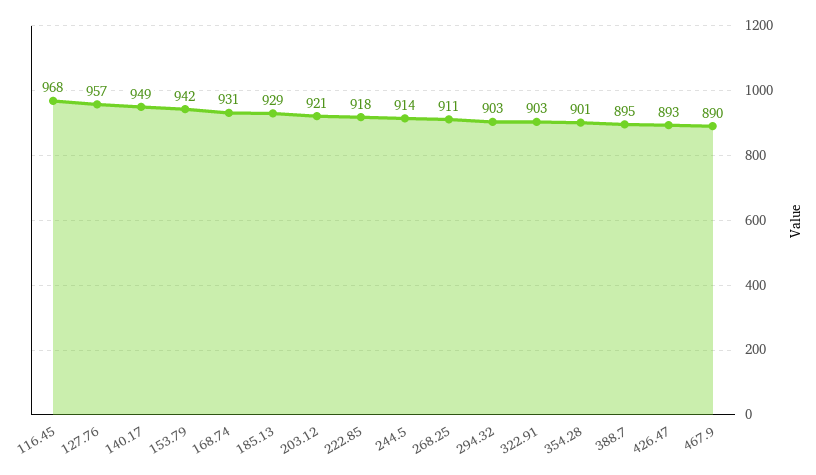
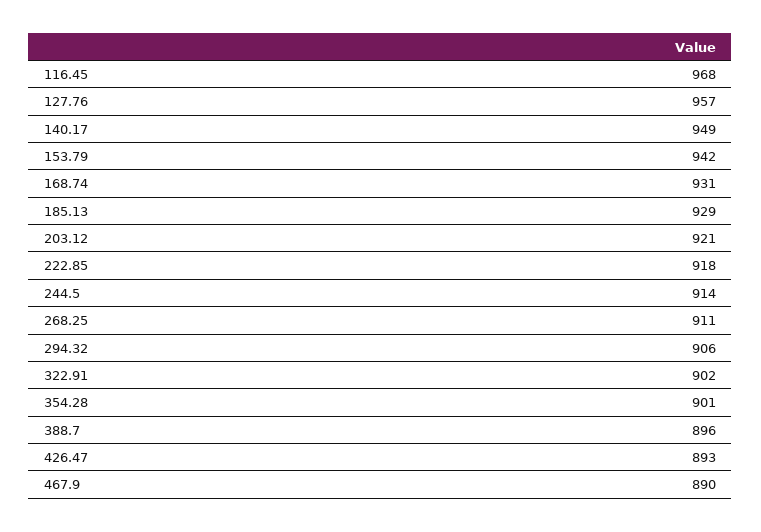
  {
    "116.45": 968,
    "127.76": 957,
    "140.17": 949,
    "153.79": 942,
    "168.74": 931,
    "185.13": 929,
    "203.12": 921,
    "222.85": 918,
    "244.5": 914,
    "268.25": 911,
-   "294.32": 903,
+   "294.32": 906,
-   "322.91": 903,
+   "322.91": 902,
    "354.28": 901,
-   "388.7": 895,
+   "388.7": 896,
    "426.47": 893,
    "467.9": 890
  }

